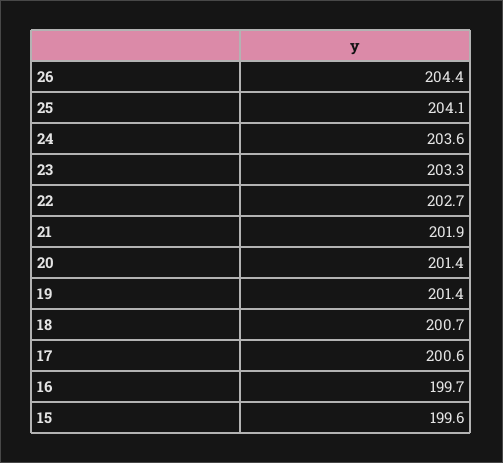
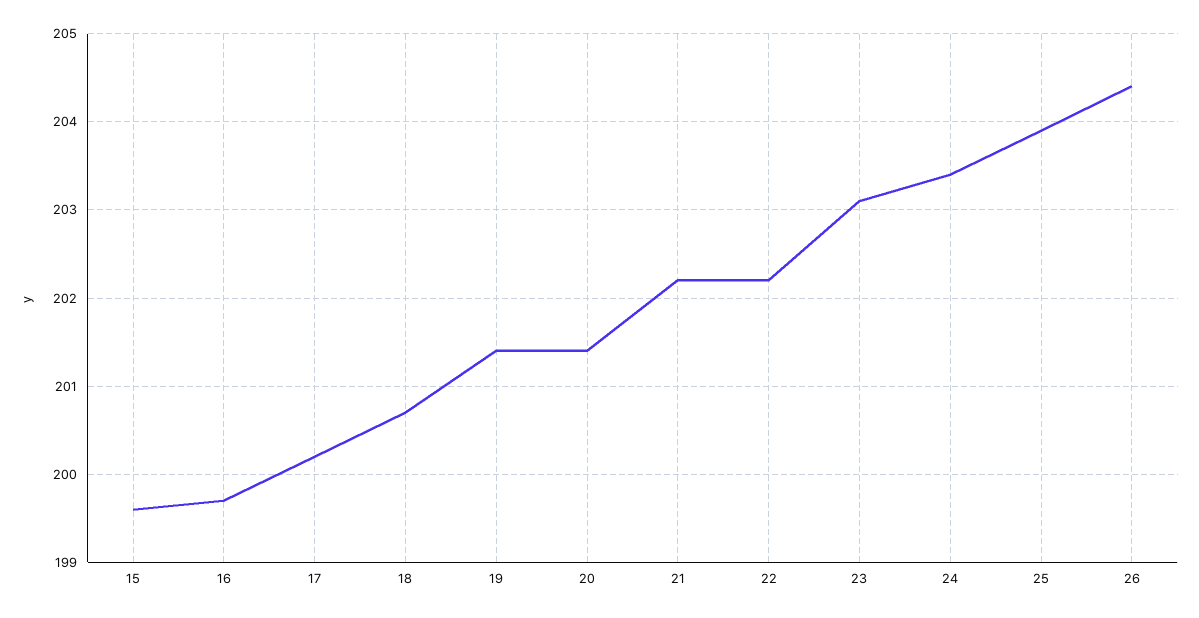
  {
    "26": 204.4,
-   "25": 204.1,
+   "25": 203.9,
-   "24": 203.6,
+   "24": 203.4,
-   "23": 203.3,
+   "23": 203.1,
-   "22": 202.7,
+   "22": 202.2,
-   "21": 201.9,
+   "21": 202.2,
    "20": 201.4,
    "19": 201.4,
    "18": 200.7,
-   "17": 200.6,
+   "17": 200.2,
    "16": 199.7,
    "15": 199.6
  }

